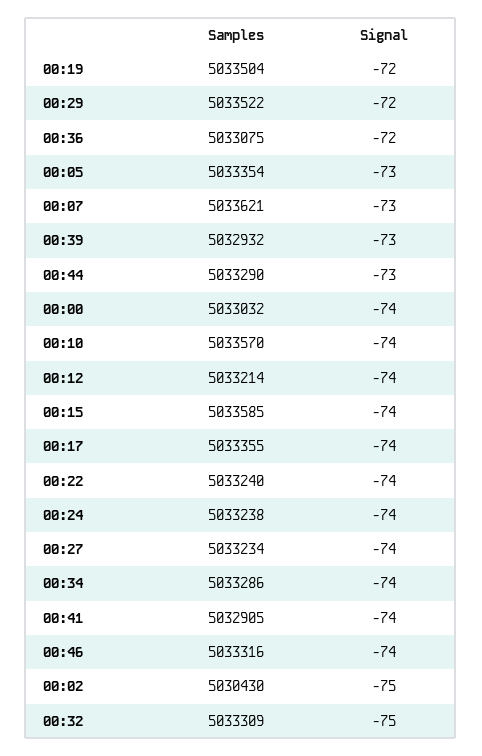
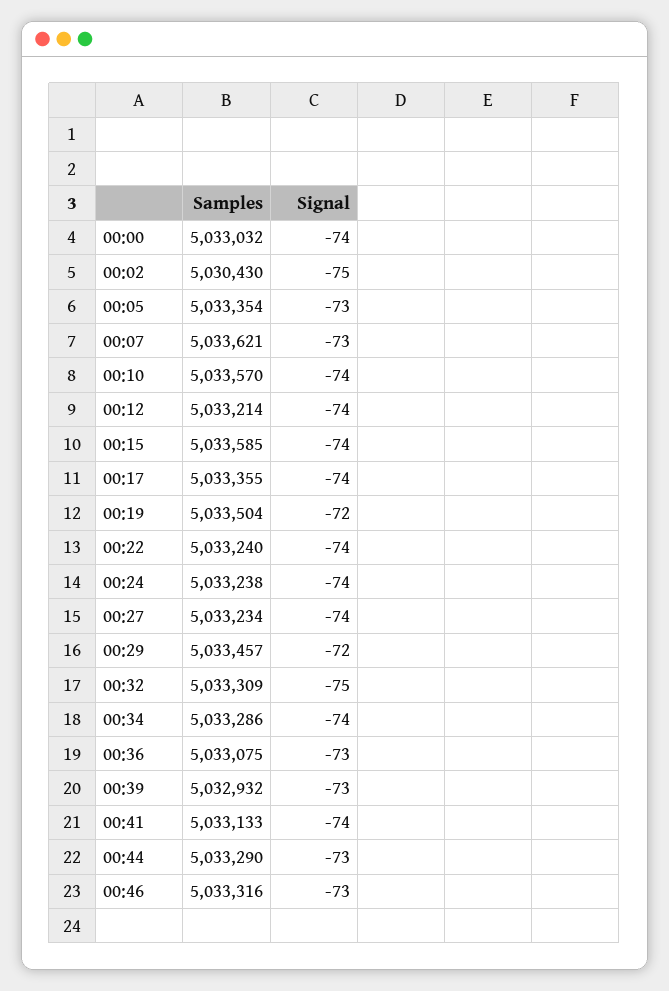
  {
    "Samples": {
      "00:19": 5033504,
-     "00:29": 5033522,
+     "00:29": 5033457,
      "00:36": 5033075,
      "00:05": 5033354,
      "00:07": 5033621,
      "00:39": 5032932,
      "00:44": 5033290,
      "00:00": 5033032,
      "00:10": 5033570,
      "00:12": 5033214,
      "00:15": 5033585,
      "00:17": 5033355,
      "00:22": 5033240,
      "00:24": 5033238,
      "00:27": 5033234,
      "00:34": 5033286,
-     "00:41": 5032905,
+     "00:41": 5033133,
      "00:46": 5033316,
      "00:02": 5030430,
      "00:32": 5033309
    },
    "Signal": {
      "00:19": -72,
      "00:29": -72,
-     "00:36": -72,
+     "00:36": -73,
      "00:05": -73,
      "00:07": -73,
      "00:39": -73,
      "00:44": -73,
      "00:00": -74,
      "00:10": -74,
      "00:12": -74,
      "00:15": -74,
      "00:17": -74,
      "00:22": -74,
      "00:24": -74,
      "00:27": -74,
      "00:34": -74,
      "00:41": -74,
-     "00:46": -74,
+     "00:46": -73,
      "00:02": -75,
      "00:32": -75
    }
  }

